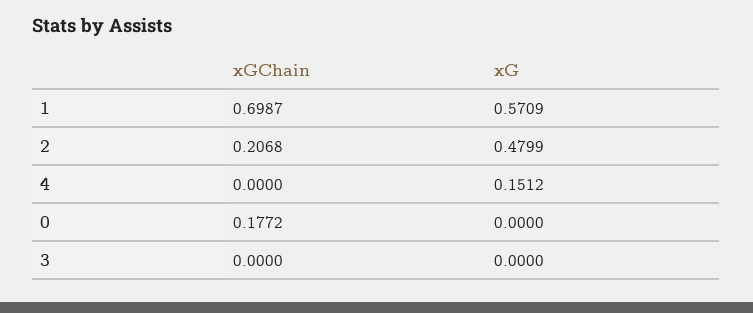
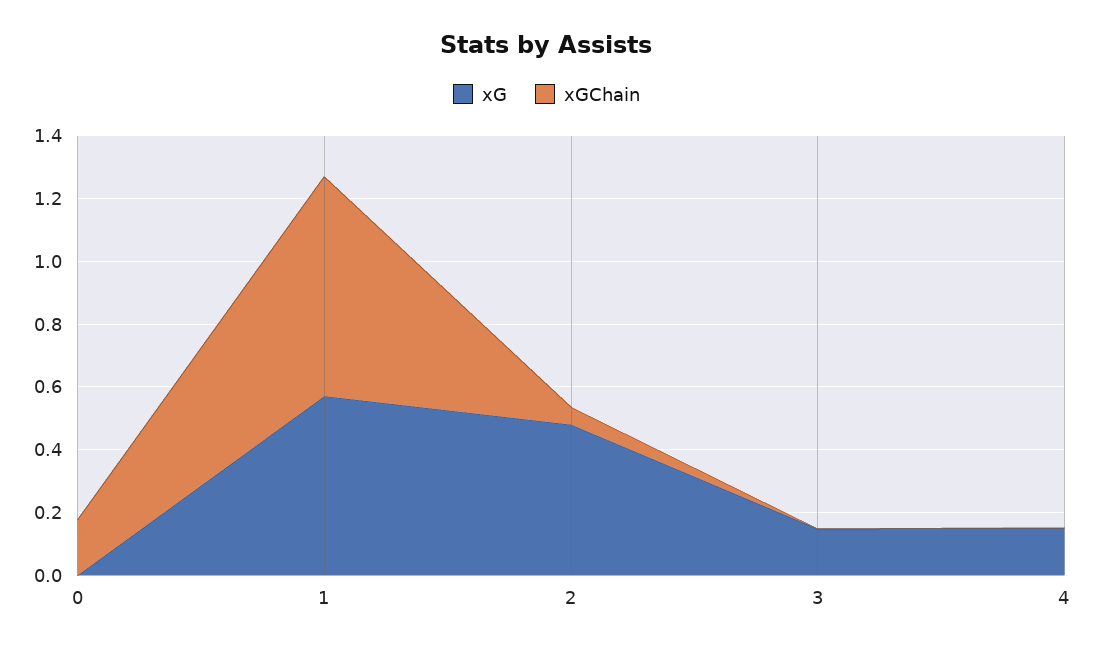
  {
    "xGChain": {
      "1": 0.6987,
-     "2": 0.2068,
+     "2": 0.05,
      "4": 0,
      "0": 0.1772,
      "3": 0
    },
    "xG": {
      "1": 0.5709,
      "2": 0.4799,
      "4": 0.1512,
      "0": 0,
-     "3": 0
+     "3": 0.15
    }
  }

